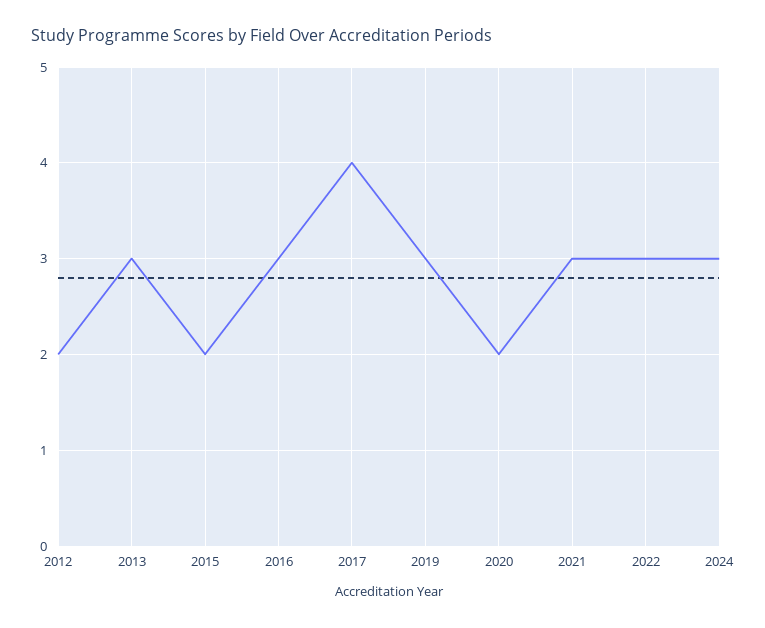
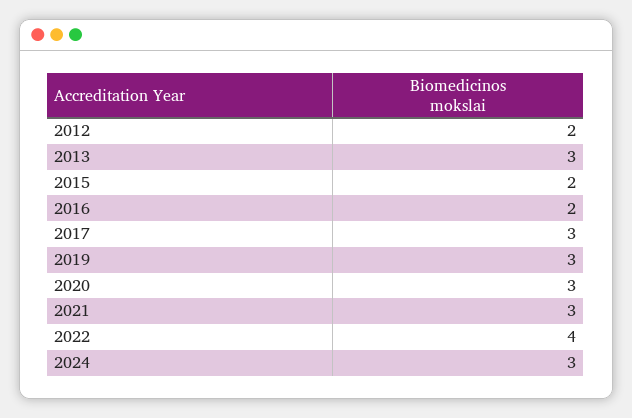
  {
    "2012": 2,
    "2013": 3,
    "2015": 2,
-   "2016": 3,
+   "2016": 2,
-   "2017": 4,
+   "2017": 3,
    "2019": 3,
-   "2020": 2,
+   "2020": 3,
    "2021": 3,
-   "2022": 3,
+   "2022": 4,
    "2024": 3
  }

